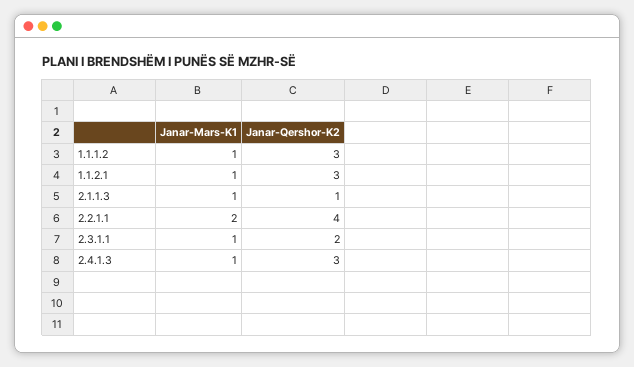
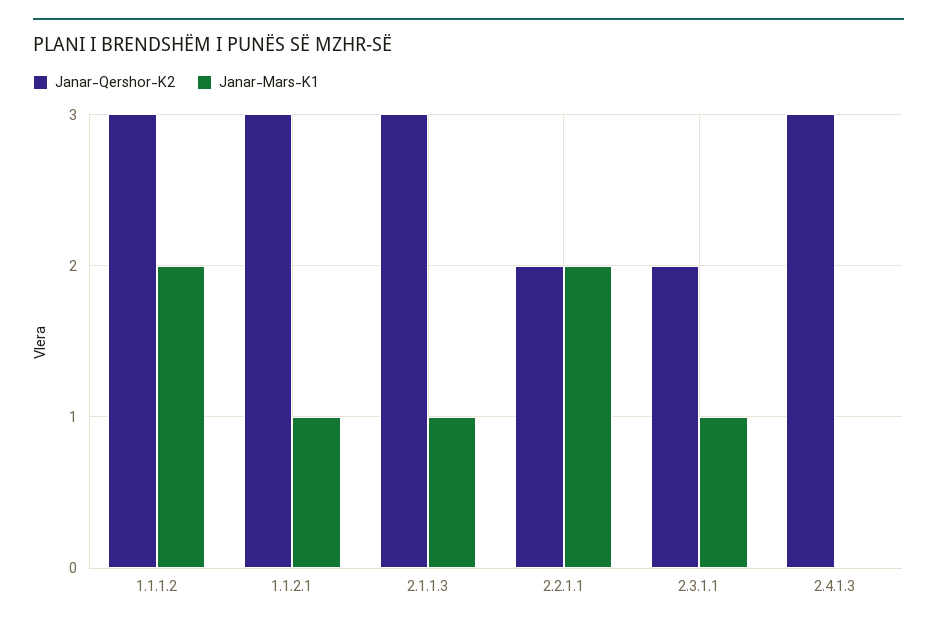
  {
    "Janar-Mars-K1": {
-     "1.1.1.2": 1,
+     "1.1.1.2": 2,
      "1.1.2.1": 1,
      "2.1.1.3": 1,
      "2.2.1.1": 2,
      "2.3.1.1": 1,
-     "2.4.1.3": 1
+     "2.4.1.3": 0
    },
    "Janar-Qershor-K2": {
      "1.1.1.2": 3,
      "1.1.2.1": 3,
-     "2.1.1.3": 1,
+     "2.1.1.3": 3,
-     "2.2.1.1": 4,
+     "2.2.1.1": 2,
      "2.3.1.1": 2,
      "2.4.1.3": 3
    }
  }

